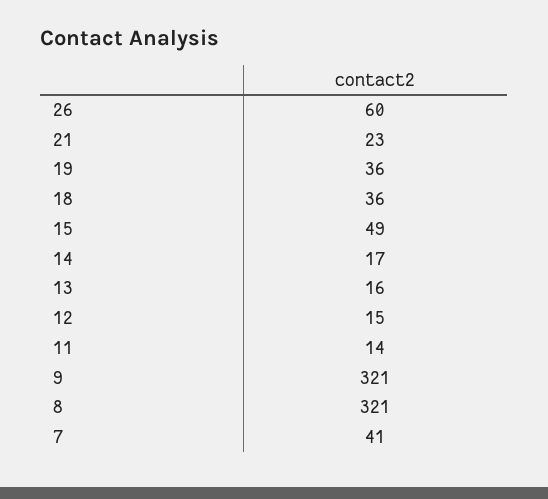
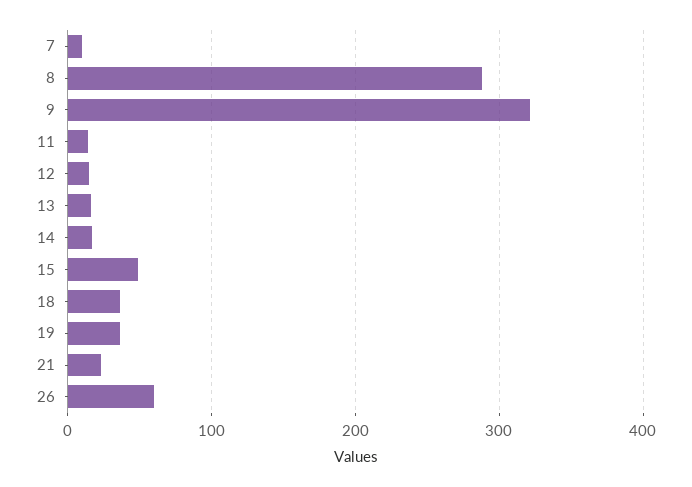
  {
    "26": 60,
    "21": 23,
    "19": 36,
    "18": 36,
    "15": 49,
    "14": 17,
    "13": 16,
    "12": 15,
    "11": 14,
    "9": 321,
-   "8": 321,
+   "8": 290,
-   "7": 41
+   "7": 10
  }

